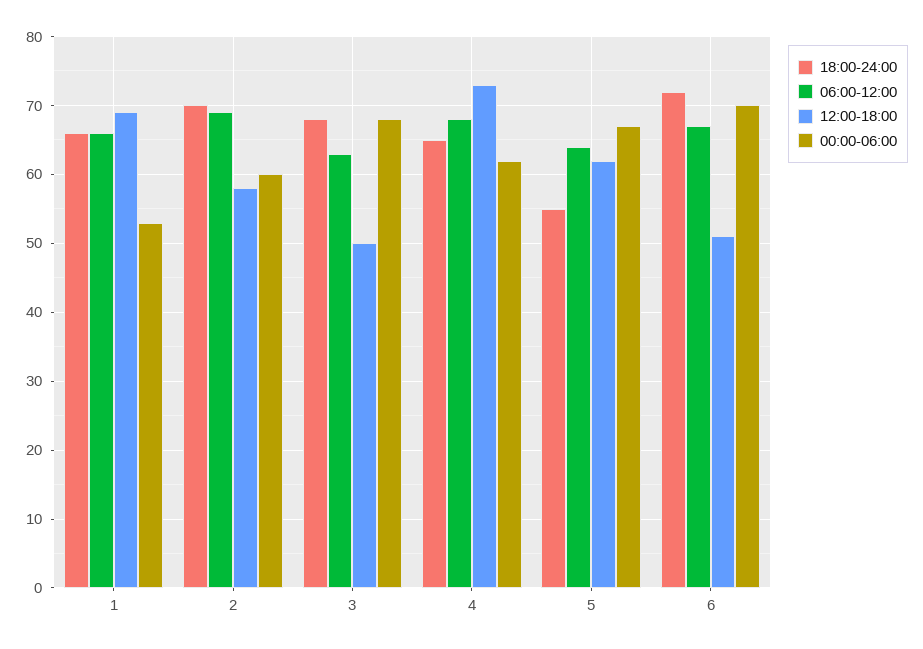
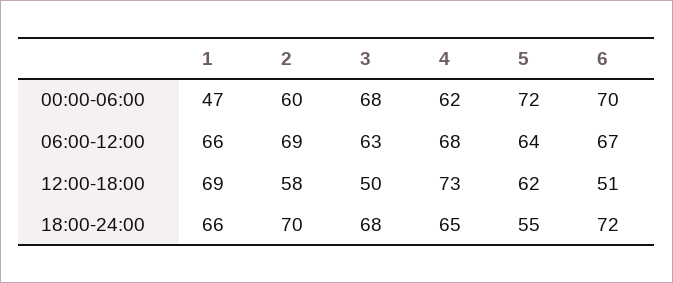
  {
    "18:00-24:00": {
      "1": 66,
      "2": 70,
      "3": 68,
      "4": 65,
      "5": 55,
      "6": 72
    },
    "06:00-12:00": {
      "1": 66,
      "2": 69,
      "3": 63,
      "4": 68,
      "5": 64,
      "6": 67
    },
    "12:00-18:00": {
      "1": 69,
      "2": 58,
      "3": 50,
      "4": 73,
      "5": 62,
      "6": 51
    },
    "00:00-06:00": {
-     "1": 53,
+     "1": 47,
      "2": 60,
      "3": 68,
      "4": 62,
-     "5": 67,
+     "5": 72,
      "6": 70
    }
  }

